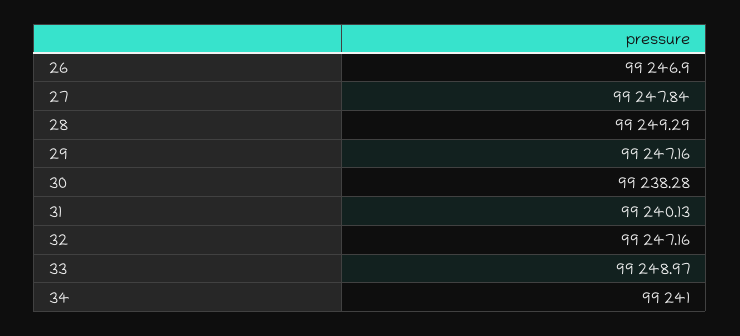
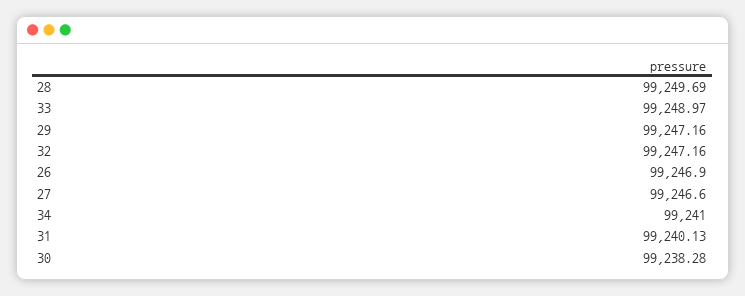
  {
    "26": 99246.9,
-   "27": 99247.84,
+   "27": 99246.6,
-   "28": 99249.29,
+   "28": 99249.69,
    "29": 99247.16,
    "30": 99238.28,
    "31": 99240.13,
    "32": 99247.16,
    "33": 99248.97,
    "34": 99241
  }

